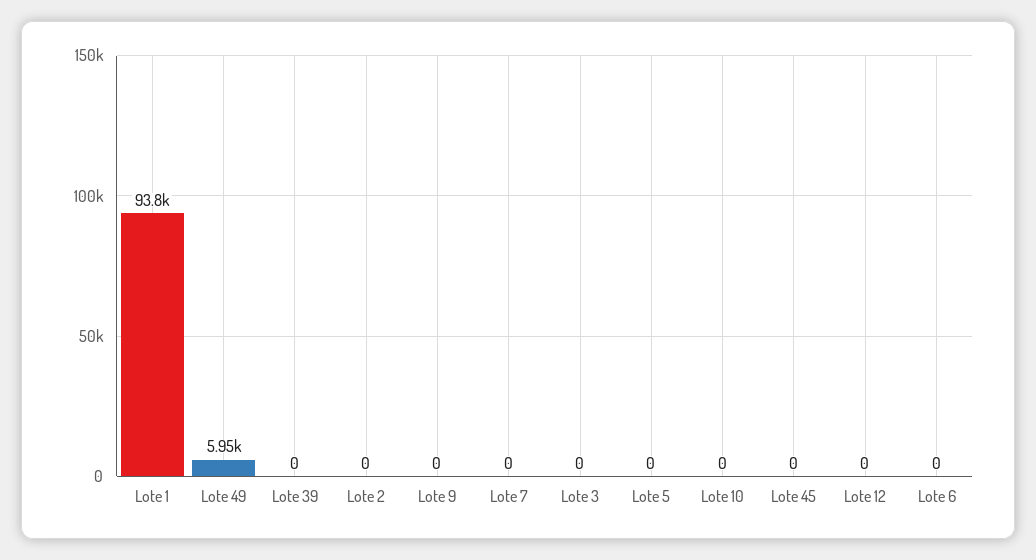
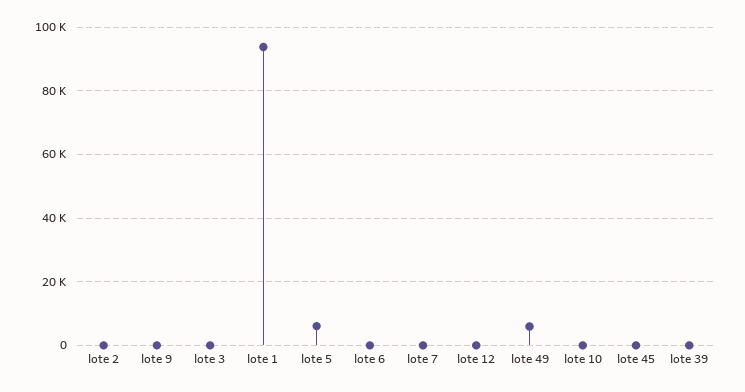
  {
    "Lote 1": 93800,
    "Lote 49": 5950,
    "Lote 39": 0,
    "Lote 2": 0,
    "Lote 9": 0,
    "Lote 7": 0,
    "Lote 3": 0,
-   "Lote 5": 0,
+   "Lote 5": 6000,
    "Lote 10": 0,
    "Lote 45": 0,
    "Lote 12": 0,
    "Lote 6": 0
  }

